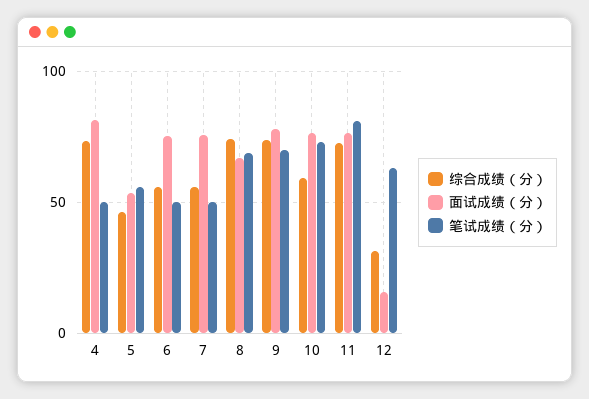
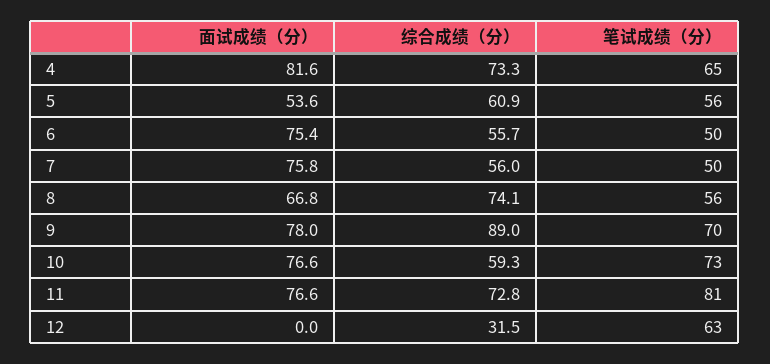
  {
    "综合成绩（分）": {
      "4": 73.3,
-     "5": 45,
+     "5": 60.9,
      "6": 55.7,
      "7": 56,
      "8": 74.1,
-     "9": 75,
+     "9": 89,
      "10": 59.3,
      "11": 72.8,
      "12": 31.5
    },
    "面试成绩（分）": {
      "4": 81.6,
      "5": 53.6,
      "6": 75.4,
      "7": 75.8,
      "8": 66.8,
      "9": 78,
      "10": 76.6,
      "11": 76.6,
-     "12": 15
+     "12": 0
    },
    "笔试成绩（分）": {
-     "4": 50,
+     "4": 65,
      "5": 56,
      "6": 50,
      "7": 50,
-     "8": 70,
+     "8": 56,
      "9": 70,
      "10": 73,
      "11": 81,
      "12": 63
    }
  }

